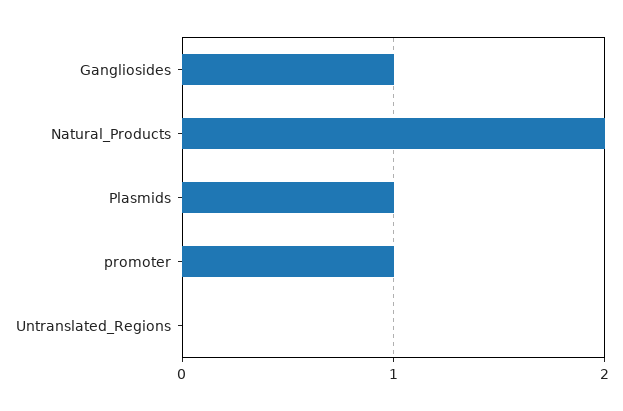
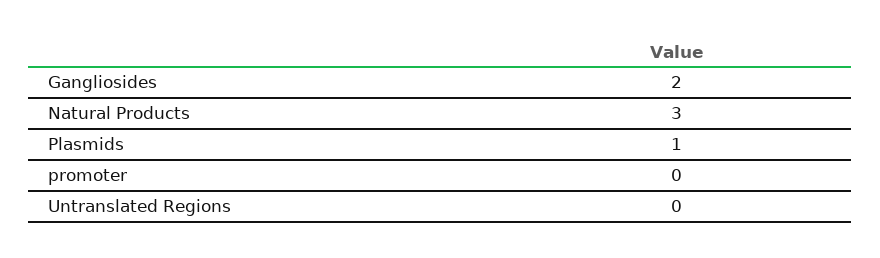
  {
-   "Gangliosides": 1,
+   "Gangliosides": 2,
-   "Natural_Products": 2,
+   "Natural_Products": 3,
    "Plasmids": 1,
-   "promoter": 1,
+   "promoter": 0,
    "Untranslated_Regions": 0
  }

